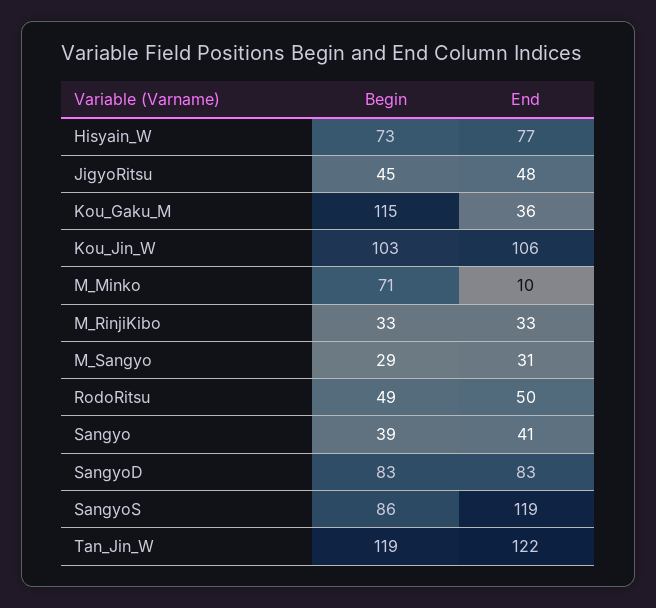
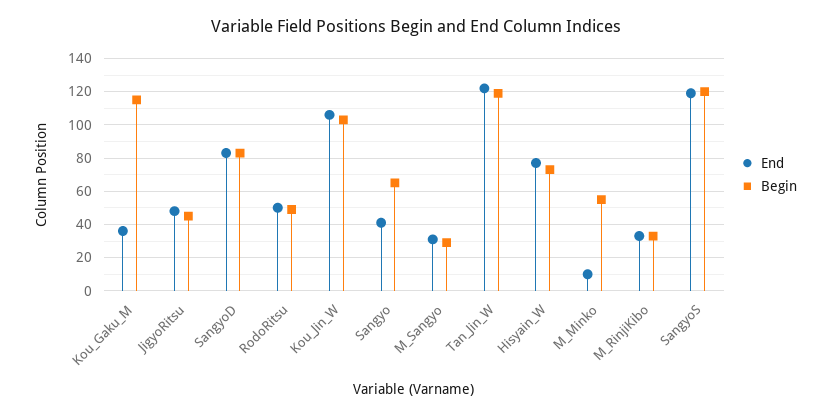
  {
    "Begin": {
      "Hisyain_W": 73,
      "JigyoRitsu": 45,
      "Kou_Gaku_M": 115,
      "Kou_Jin_W": 103,
-     "M_Minko": 71,
+     "M_Minko": 55,
      "M_RinjiKibo": 33,
      "M_Sangyo": 29,
      "RodoRitsu": 49,
-     "Sangyo": 39,
+     "Sangyo": 65,
      "SangyoD": 83,
-     "SangyoS": 86,
+     "SangyoS": 120,
      "Tan_Jin_W": 119
    },
    "End": {
      "Hisyain_W": 77,
      "JigyoRitsu": 48,
      "Kou_Gaku_M": 36,
      "Kou_Jin_W": 106,
      "M_Minko": 10,
      "M_RinjiKibo": 33,
      "M_Sangyo": 31,
      "RodoRitsu": 50,
      "Sangyo": 41,
      "SangyoD": 83,
      "SangyoS": 119,
      "Tan_Jin_W": 122
    }
  }

